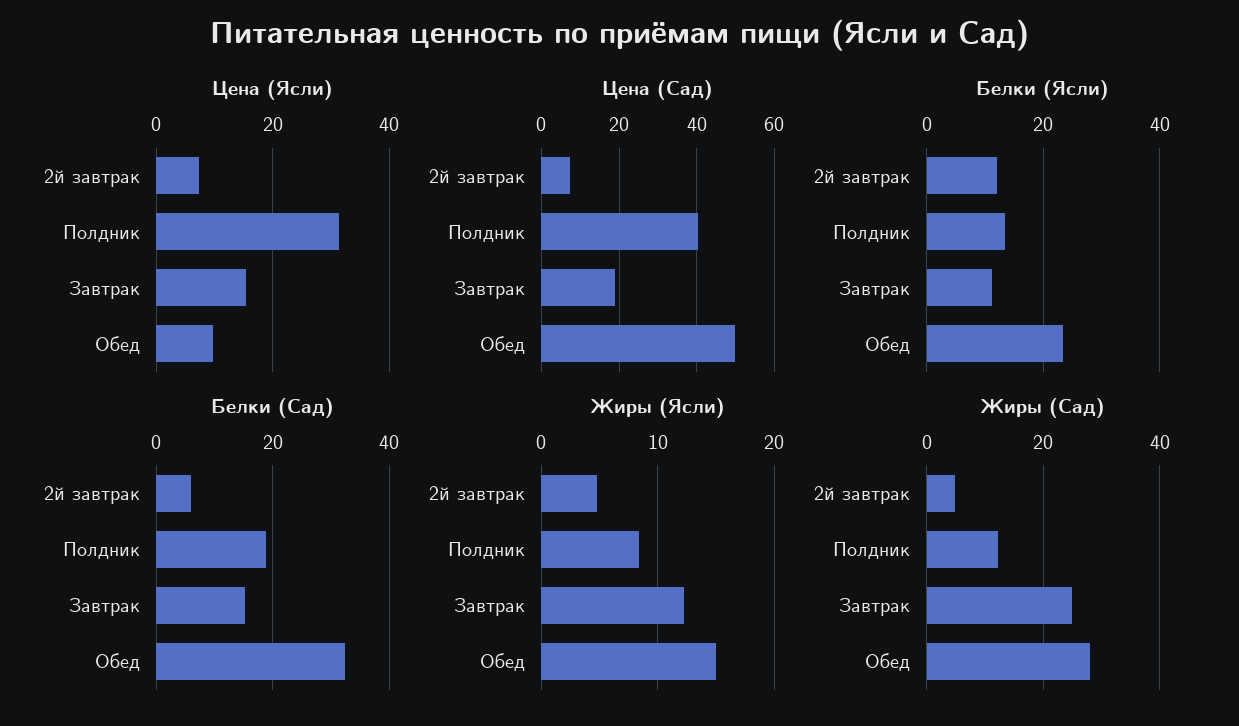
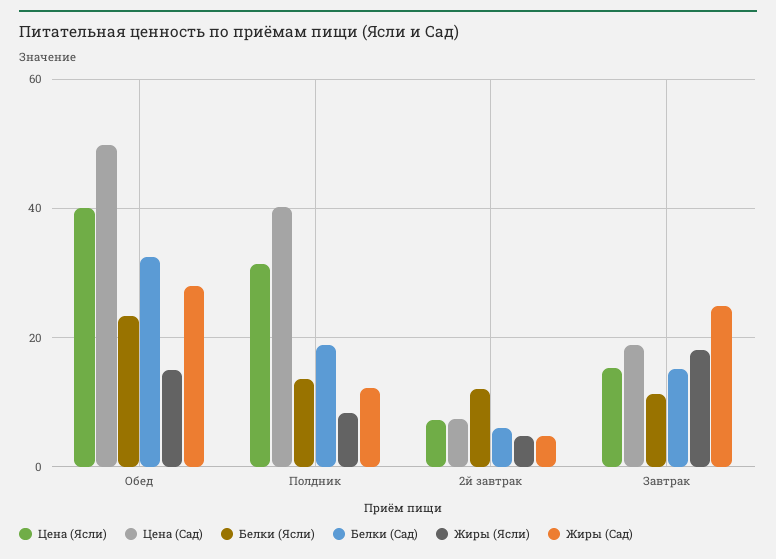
  {
    "Цена (Ясли)": {
      "2й завтрак": 8,
      "Полдник": 32,
      "Завтрак": 16,
-     "Обед": 10
+     "Обед": 40
    },
    "Цена (Сад)": {
      "2й завтрак": 8,
      "Полдник": 40,
      "Завтрак": 18,
      "Обед": 50
    },
    "Белки (Ясли)": {
      "2й завтрак": 12,
      "Полдник": 14,
      "Завтрак": 12,
      "Обед": 24
    },
    "Белки (Сад)": {
      "2й завтрак": 6,
      "Полдник": 18,
      "Завтрак": 16,
      "Обед": 32
    },
    "Жиры (Ясли)": {
      "2й завтрак": 5,
      "Полдник": 8,
-     "Завтрак": 12,
+     "Завтрак": 18,
      "Обед": 15
    },
    "Жиры (Сад)": {
      "2й завтрак": 4,
      "Полдник": 12,
      "Завтрак": 24,
      "Обед": 28
    }
  }

